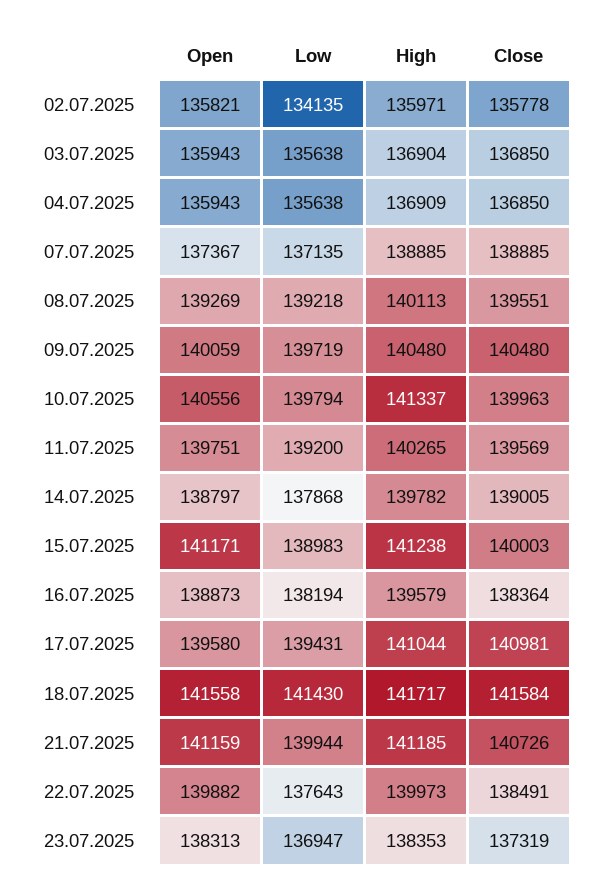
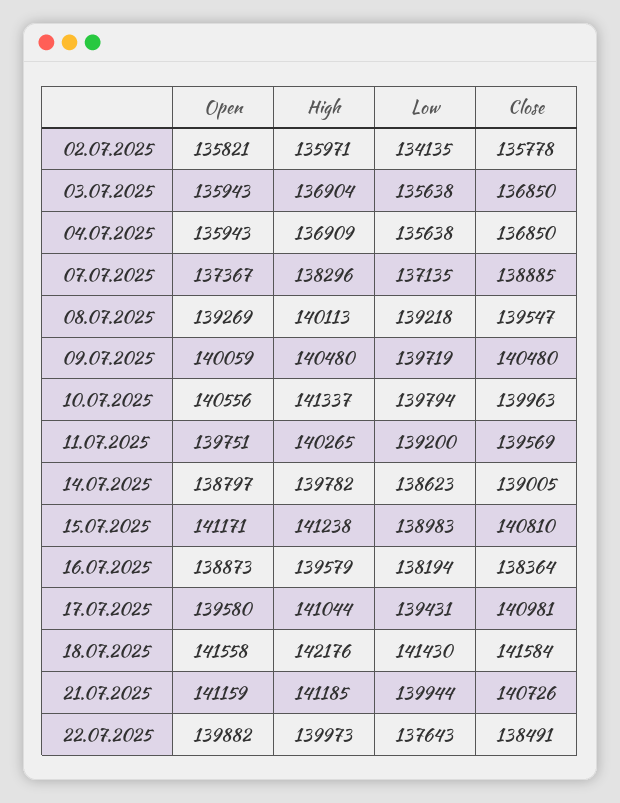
  {
    "Open": {
      "02.07.2025": 135821,
      "03.07.2025": 135943,
      "04.07.2025": 135943,
      "07.07.2025": 137367,
      "08.07.2025": 139269,
      "09.07.2025": 140059,
      "10.07.2025": 140556,
      "11.07.2025": 139751,
      "14.07.2025": 138797,
      "15.07.2025": 141171,
      "16.07.2025": 138873,
      "17.07.2025": 139580,
      "18.07.2025": 141558,
      "21.07.2025": 141159,
-     "22.07.2025": 139882,
+     "22.07.2025": 139882
-     "23.07.2025": 138313
    },
    "Low": {
      "02.07.2025": 134135,
      "03.07.2025": 135638,
      "04.07.2025": 135638,
      "07.07.2025": 137135,
      "08.07.2025": 139218,
      "09.07.2025": 139719,
      "10.07.2025": 139794,
      "11.07.2025": 139200,
-     "14.07.2025": 137868,
+     "14.07.2025": 138623,
      "15.07.2025": 138983,
      "16.07.2025": 138194,
      "17.07.2025": 139431,
      "18.07.2025": 141430,
      "21.07.2025": 139944,
-     "22.07.2025": 137643,
+     "22.07.2025": 137643
-     "23.07.2025": 136947
    },
    "High": {
      "02.07.2025": 135971,
      "03.07.2025": 136904,
      "04.07.2025": 136909,
-     "07.07.2025": 138885,
+     "07.07.2025": 138296,
      "08.07.2025": 140113,
      "09.07.2025": 140480,
      "10.07.2025": 141337,
      "11.07.2025": 140265,
      "14.07.2025": 139782,
      "15.07.2025": 141238,
      "16.07.2025": 139579,
      "17.07.2025": 141044,
-     "18.07.2025": 141717,
+     "18.07.2025": 142176,
      "21.07.2025": 141185,
-     "22.07.2025": 139973,
+     "22.07.2025": 139973
-     "23.07.2025": 138353
    },
    "Close": {
      "02.07.2025": 135778,
      "03.07.2025": 136850,
      "04.07.2025": 136850,
      "07.07.2025": 138885,
-     "08.07.2025": 139551,
+     "08.07.2025": 139547,
      "09.07.2025": 140480,
      "10.07.2025": 139963,
      "11.07.2025": 139569,
      "14.07.2025": 139005,
-     "15.07.2025": 140003,
+     "15.07.2025": 140810,
      "16.07.2025": 138364,
      "17.07.2025": 140981,
      "18.07.2025": 141584,
      "21.07.2025": 140726,
-     "22.07.2025": 138491,
+     "22.07.2025": 138491
-     "23.07.2025": 137319
    }
  }

